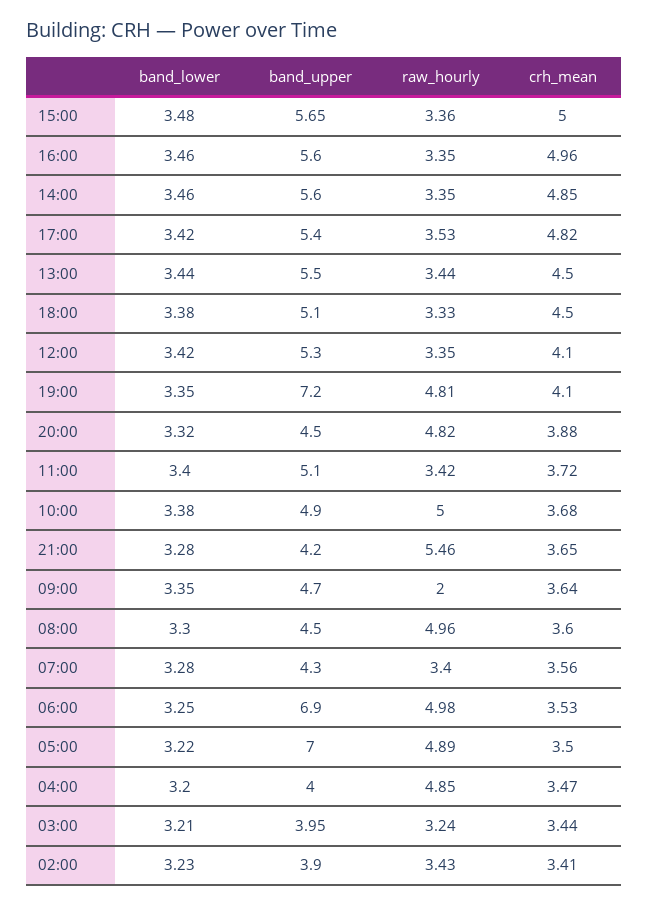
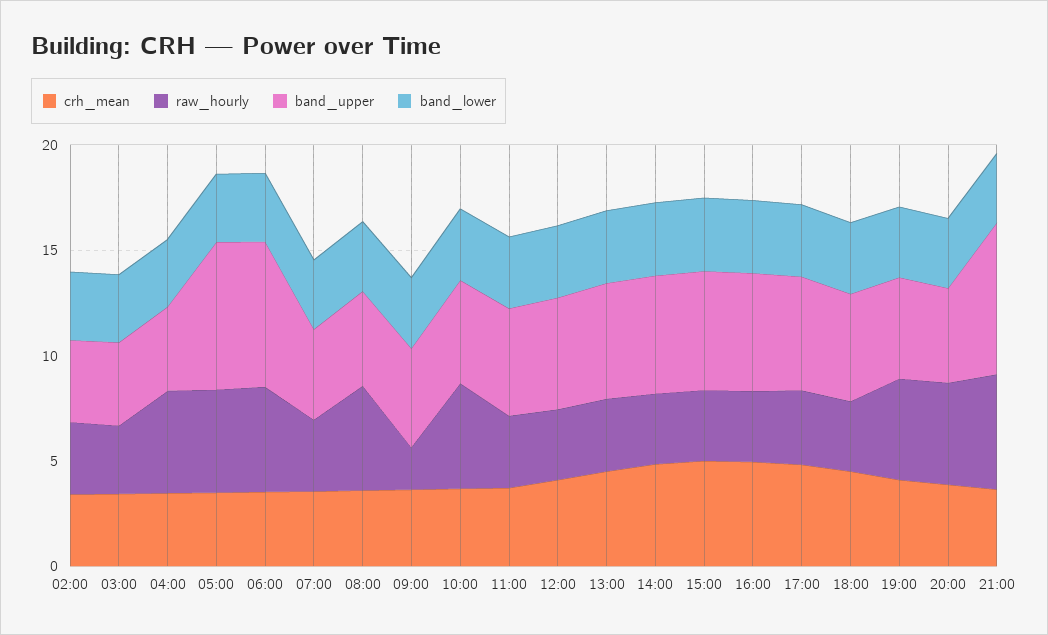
  {
    "band_lower": {
      "15:00": 3.48,
      "16:00": 3.46,
      "14:00": 3.46,
      "17:00": 3.42,
      "13:00": 3.44,
      "18:00": 3.38,
      "12:00": 3.42,
      "19:00": 3.35,
      "20:00": 3.32,
      "11:00": 3.4,
      "10:00": 3.38,
      "21:00": 3.28,
      "09:00": 3.35,
      "08:00": 3.3,
      "07:00": 3.28,
      "06:00": 3.25,
      "05:00": 3.22,
      "04:00": 3.2,
      "03:00": 3.21,
      "02:00": 3.23
    },
    "band_upper": {
      "15:00": 5.65,
      "16:00": 5.6,
      "14:00": 5.6,
      "17:00": 5.4,
      "13:00": 5.5,
      "18:00": 5.1,
      "12:00": 5.3,
-     "19:00": 7.2,
+     "19:00": 5,
      "20:00": 4.5,
      "11:00": 5.1,
      "10:00": 4.9,
-     "21:00": 4.2,
+     "21:00": 7,
      "09:00": 4.7,
      "08:00": 4.5,
      "07:00": 4.3,
      "06:00": 6.9,
      "05:00": 7,
      "04:00": 4,
      "03:00": 3.95,
      "02:00": 3.9
    },
    "raw_hourly": {
      "15:00": 3.36,
      "16:00": 3.35,
      "14:00": 3.35,
      "17:00": 3.53,
      "13:00": 3.44,
      "18:00": 3.33,
      "12:00": 3.35,
      "19:00": 4.81,
      "20:00": 4.82,
      "11:00": 3.42,
      "10:00": 5,
      "21:00": 5.46,
      "09:00": 2,
      "08:00": 4.96,
      "07:00": 3.4,
      "06:00": 4.98,
      "05:00": 4.89,
      "04:00": 4.85,
      "03:00": 3.24,
      "02:00": 3.43
    },
    "crh_mean": {
      "15:00": 5,
      "16:00": 4.96,
      "14:00": 4.85,
      "17:00": 4.82,
      "13:00": 4.5,
      "18:00": 4.5,
      "12:00": 4.1,
      "19:00": 4.1,
      "20:00": 3.88,
      "11:00": 3.72,
      "10:00": 3.68,
      "21:00": 3.65,
      "09:00": 3.64,
      "08:00": 3.6,
      "07:00": 3.56,
      "06:00": 3.53,
      "05:00": 3.5,
      "04:00": 3.47,
      "03:00": 3.44,
      "02:00": 3.41
    }
  }

